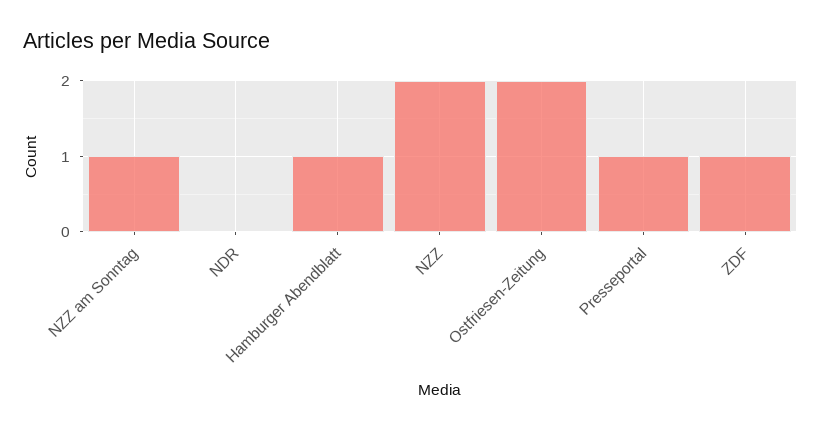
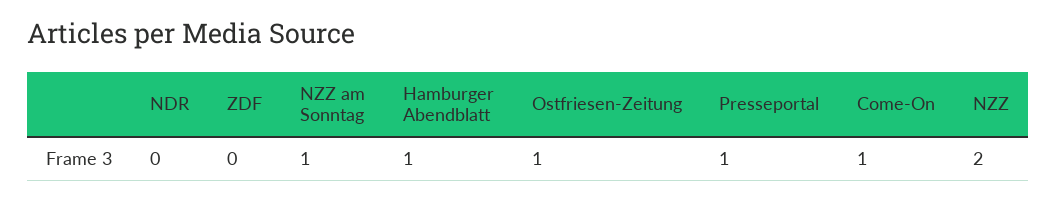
  {
    "NZZ am Sonntag": 1,
    "NDR": 0,
    "Hamburger Abendblatt": 1,
    "NZZ": 2,
-   "Ostfriesen-Zeitung": 2,
+   "Ostfriesen-Zeitung": 1,
    "Presseportal": 1,
-   "ZDF": 1
+   "ZDF": 0,
+   "Come-On": 1
  }

